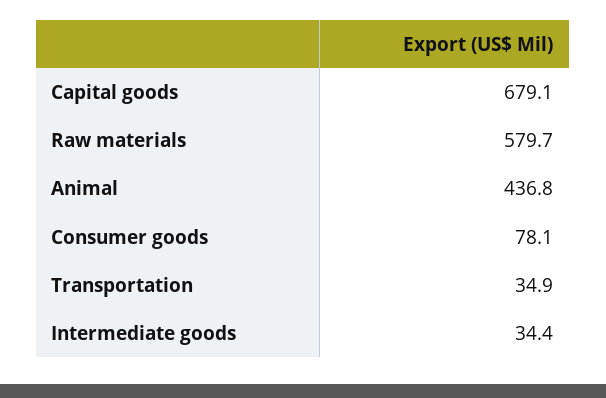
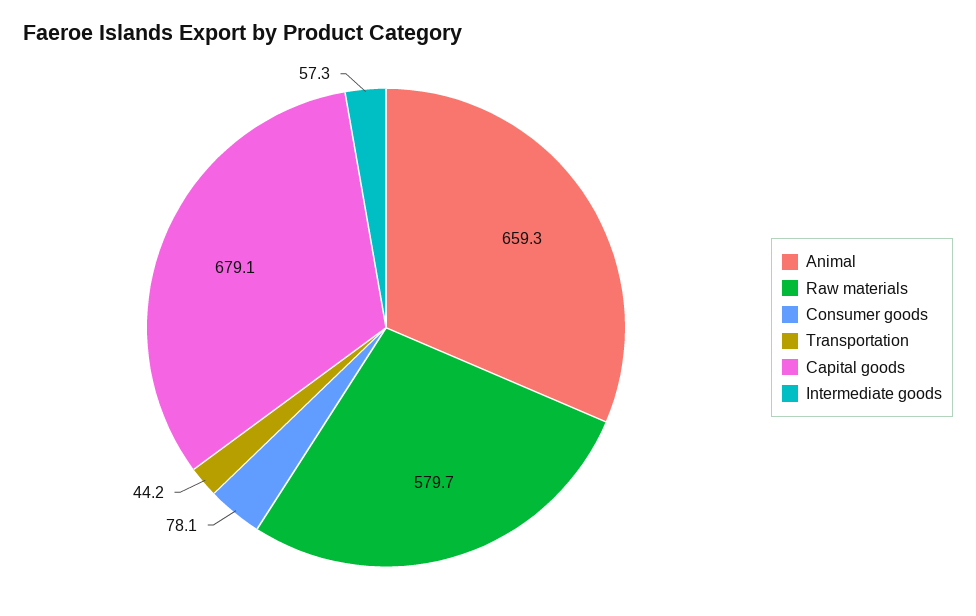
  {
    "Capital goods": 679.1,
    "Raw materials": 579.7,
-   "Animal": 436.8,
+   "Animal": 659.3,
    "Consumer goods": 78.1,
-   "Transportation": 34.9,
+   "Transportation": 44.2,
-   "Intermediate goods": 34.4
+   "Intermediate goods": 57.3
  }

